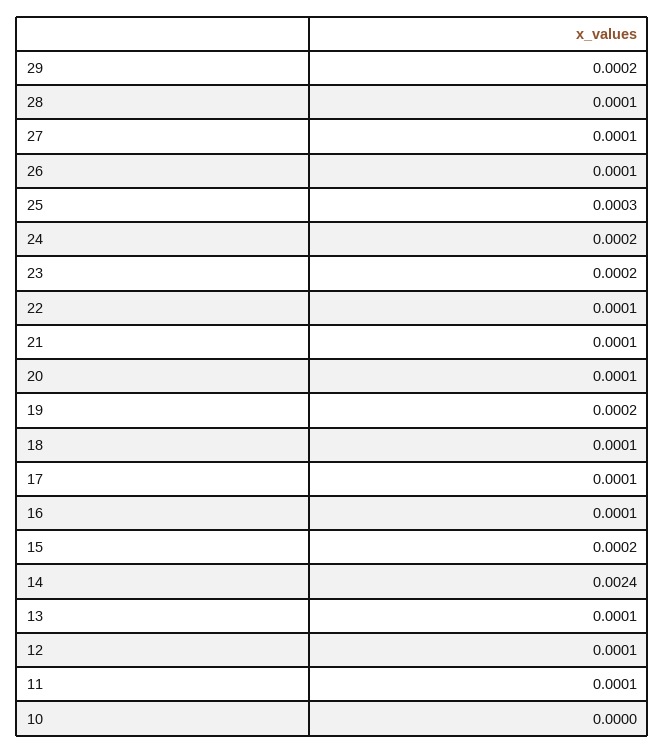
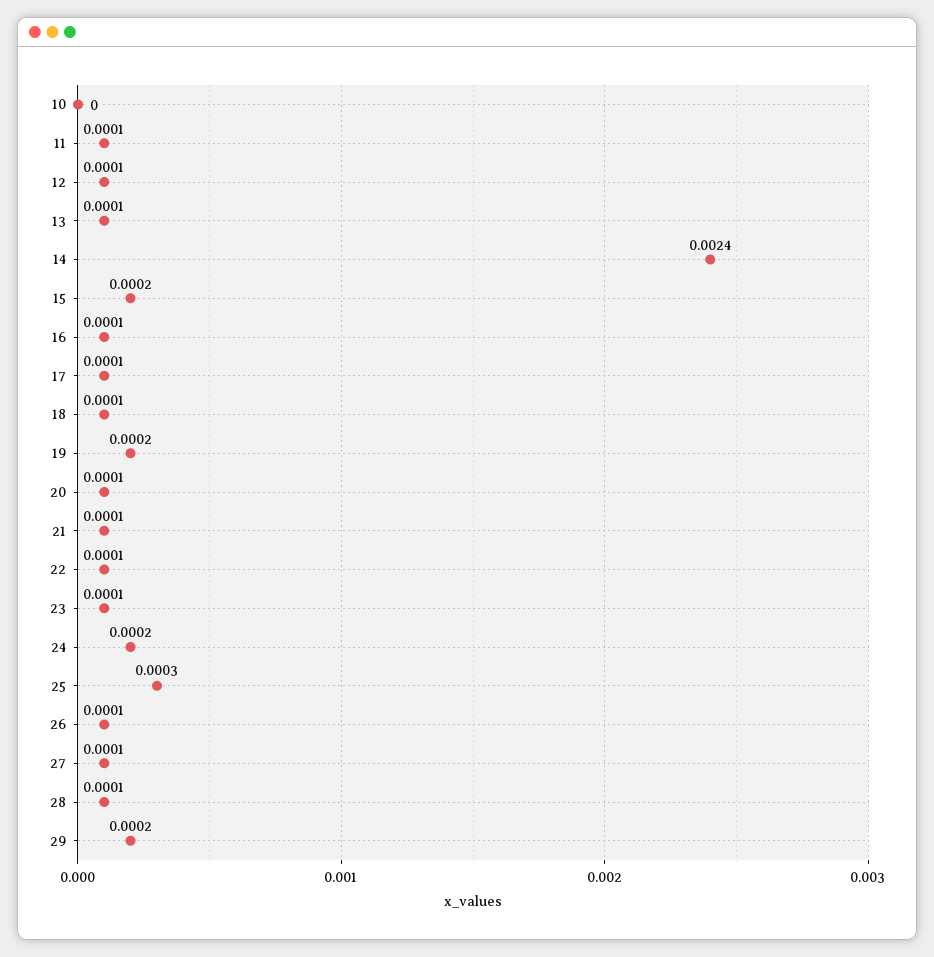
  {
    "29": 0.0002,
    "28": 0.0001,
    "27": 0.0001,
    "26": 0.0001,
    "25": 0.0003,
    "24": 0.0002,
-   "23": 0.0002,
+   "23": 0.0001,
    "22": 0.0001,
    "21": 0.0001,
    "20": 0.0001,
    "19": 0.0002,
    "18": 0.0001,
    "17": 0.0001,
    "16": 0.0001,
    "15": 0.0002,
    "14": 0.0024,
    "13": 0.0001,
    "12": 0.0001,
    "11": 0.0001,
    "10": 0
  }

